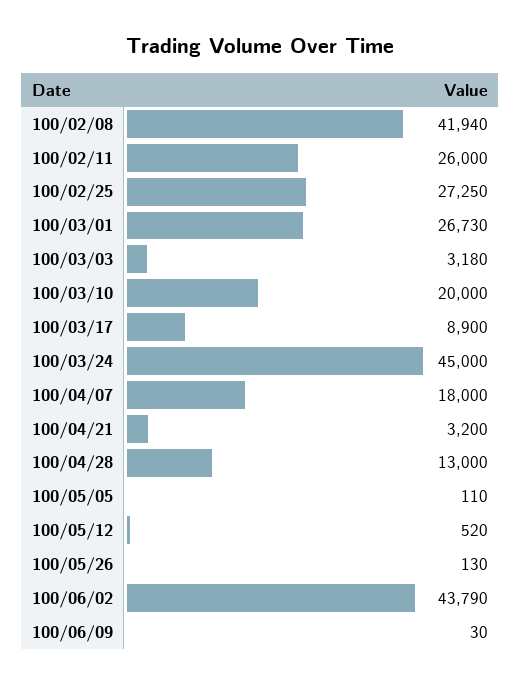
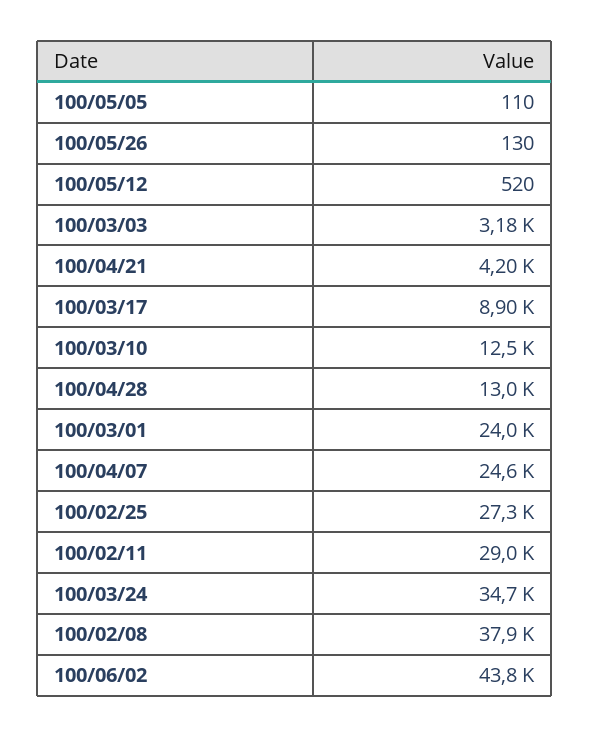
  {
-   "100/02/08": 41940,
+   "100/02/08": 37900,
-   "100/02/11": 26000,
+   "100/02/11": 29000,
    "100/02/25": 27250,
-   "100/03/01": 26730,
+   "100/03/01": 24000,
    "100/03/03": 3180,
-   "100/03/10": 20000,
+   "100/03/10": 12500,
    "100/03/17": 8900,
-   "100/03/24": 45000,
+   "100/03/24": 34700,
-   "100/04/07": 18000,
+   "100/04/07": 24600,
-   "100/04/21": 3200,
+   "100/04/21": 4200,
    "100/04/28": 13000,
    "100/05/05": 110,
    "100/05/12": 520,
    "100/05/26": 130,
-   "100/06/02": 43790,
+   "100/06/02": 43790
-   "100/06/09": 30
  }

